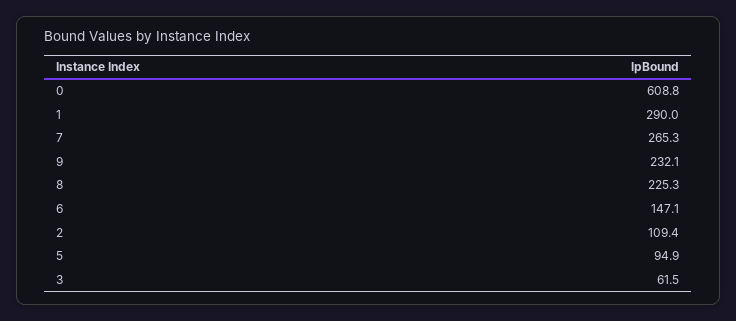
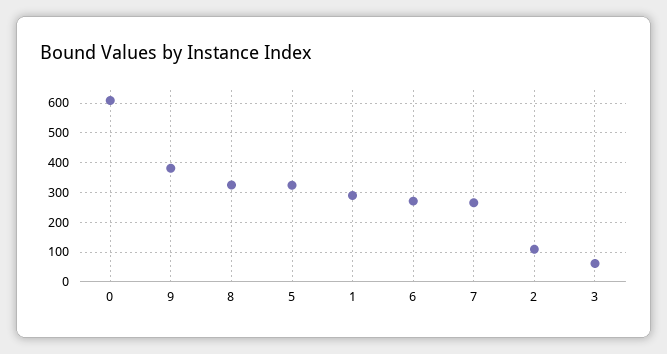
  {
    "0": 608.8,
    "1": 290,
    "7": 265.3,
-   "9": 232.1,
+   "9": 375,
-   "8": 225.3,
+   "8": 325,
-   "6": 147.1,
+   "6": 275,
    "2": 109.4,
-   "5": 94.9,
+   "5": 325,
    "3": 61.5
  }

